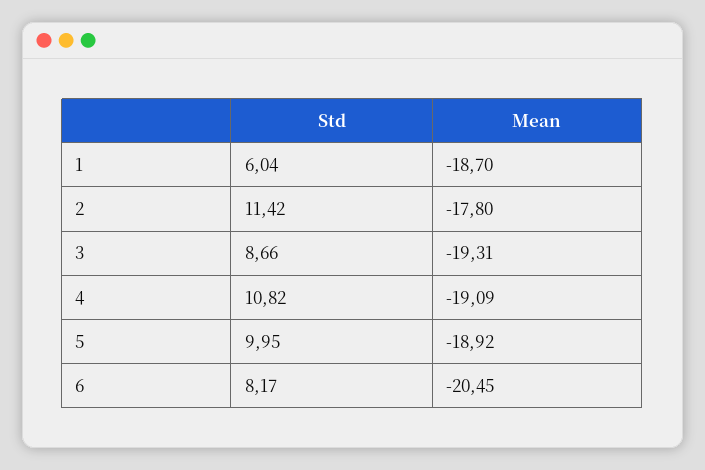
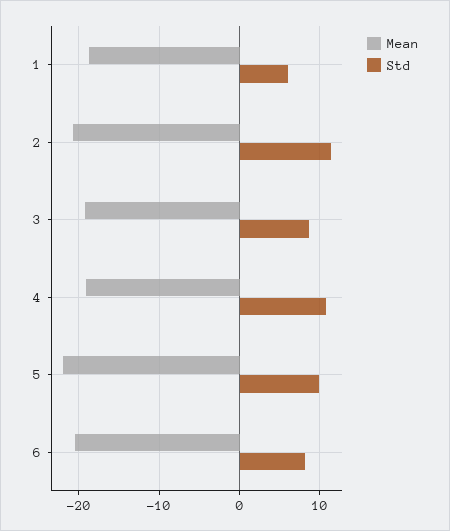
  {
    "Std": {
      "1": 6.04,
      "2": 11.42,
      "3": 8.66,
      "4": 10.82,
      "5": 9.95,
      "6": 8.17
    },
    "Mean": {
      "1": -18.7,
-     "2": -17.8,
+     "2": -21,
      "3": -19.31,
      "4": -19.09,
-     "5": -18.92,
+     "5": -22,
      "6": -20.45
    }
  }

